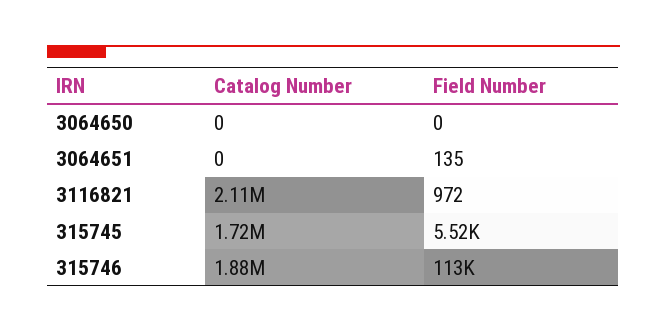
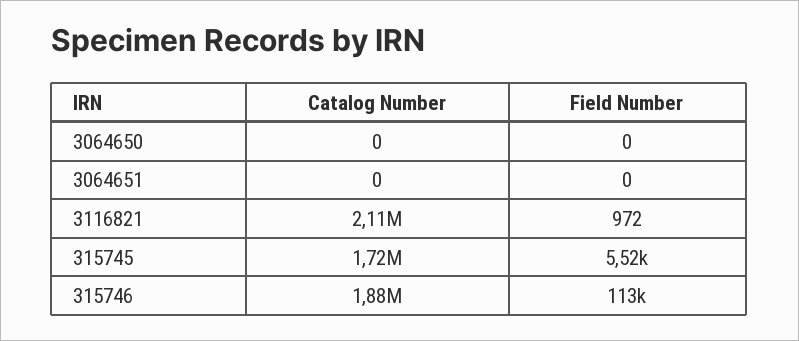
  {
    "Catalog Number": {
      "3064650": 0,
      "3064651": 0,
      "3116821": 2110000,
      "315745": 1720000,
      "315746": 1880000
    },
    "Field Number": {
      "3064650": 0,
-     "3064651": 135,
+     "3064651": 0,
      "3116821": 972,
      "315745": 5520,
      "315746": 113000
    }
  }

